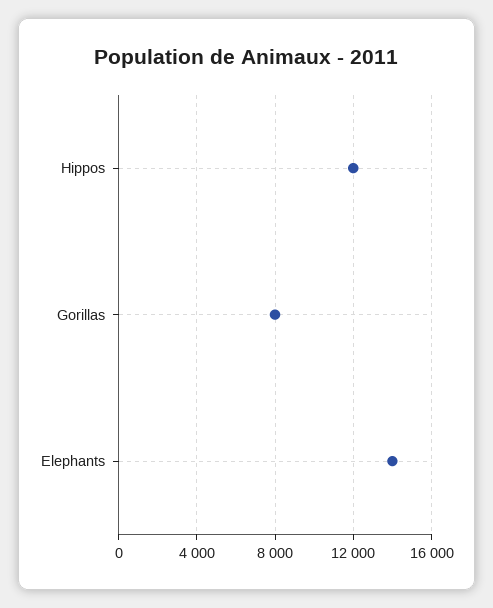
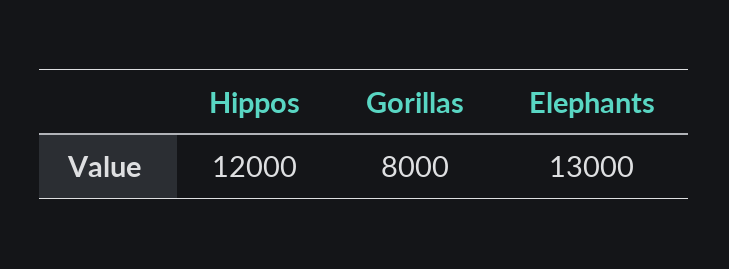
  {
    "Hippos": 12000,
    "Gorillas": 8000,
-   "Elephants": 14000
+   "Elephants": 13000
  }

